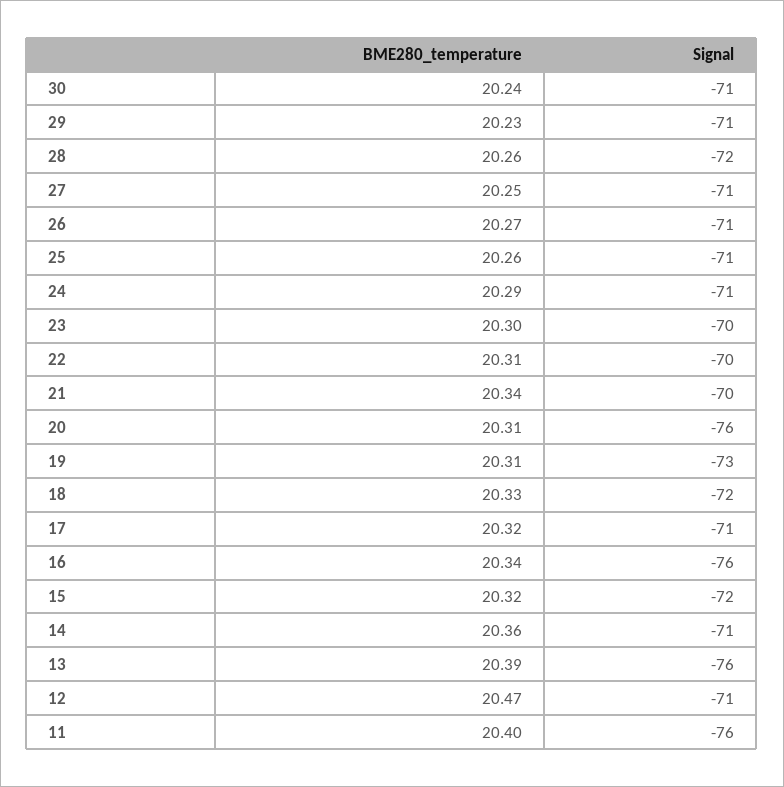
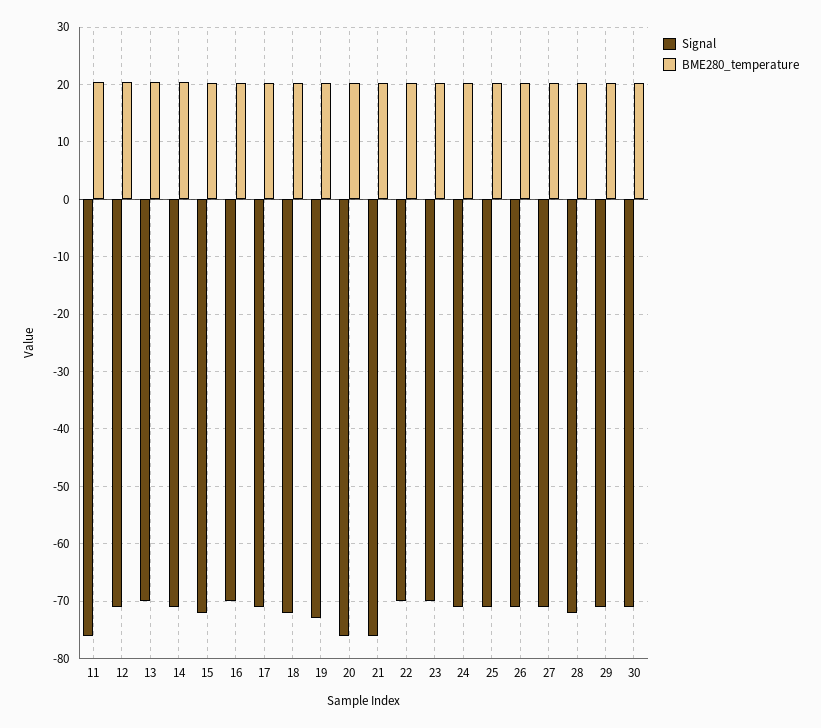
  {
    "BME280_temperature": {
      "30": 20.24,
      "29": 20.23,
      "28": 20.26,
      "27": 20.25,
      "26": 20.27,
      "25": 20.26,
      "24": 20.29,
      "23": 20.3,
      "22": 20.31,
      "21": 20.34,
      "20": 20.31,
      "19": 20.31,
      "18": 20.33,
      "17": 20.32,
      "16": 20.34,
      "15": 20.32,
      "14": 20.36,
      "13": 20.39,
      "12": 20.47,
      "11": 20.4
    },
    "Signal": {
      "30": -71,
      "29": -71,
      "28": -72,
      "27": -71,
      "26": -71,
      "25": -71,
      "24": -71,
      "23": -70,
      "22": -70,
-     "21": -70,
+     "21": -76,
      "20": -76,
      "19": -73,
      "18": -72,
      "17": -71,
-     "16": -76,
+     "16": -70,
      "15": -72,
      "14": -71,
-     "13": -76,
+     "13": -70,
      "12": -71,
      "11": -76
    }
  }

